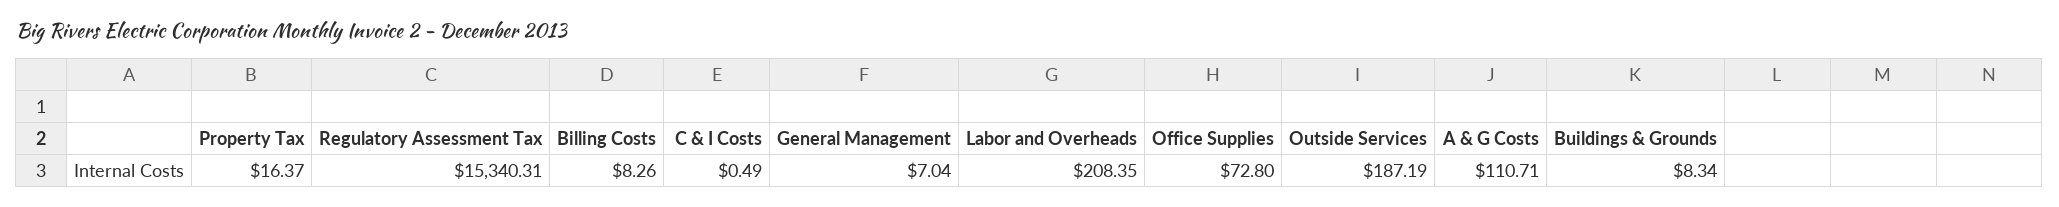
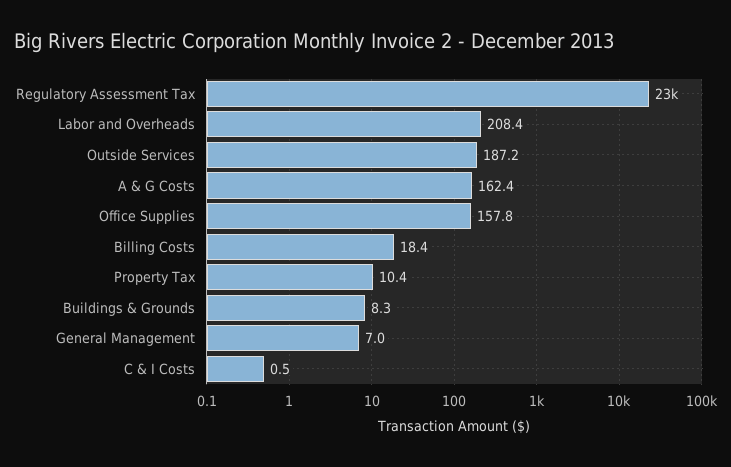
  {
-   "Property Tax": 16.37,
+   "Property Tax": 10.4,
-   "Regulatory Assessment Tax": 15340.31,
+   "Regulatory Assessment Tax": 23000,
-   "Billing Costs": 8.26,
+   "Billing Costs": 18.4,
    "C & I Costs": 0.49,
    "General Management": 7.04,
    "Labor and Overheads": 208.35,
-   "Office Supplies": 72.8,
+   "Office Supplies": 157.8,
    "Outside Services": 187.19,
-   "A & G Costs": 110.71,
+   "A & G Costs": 162.4,
    "Buildings & Grounds": 8.34
  }

